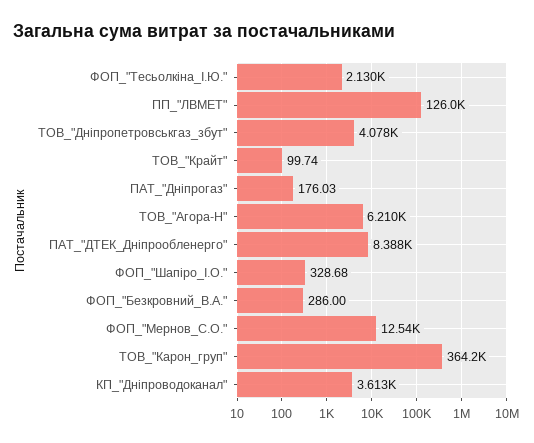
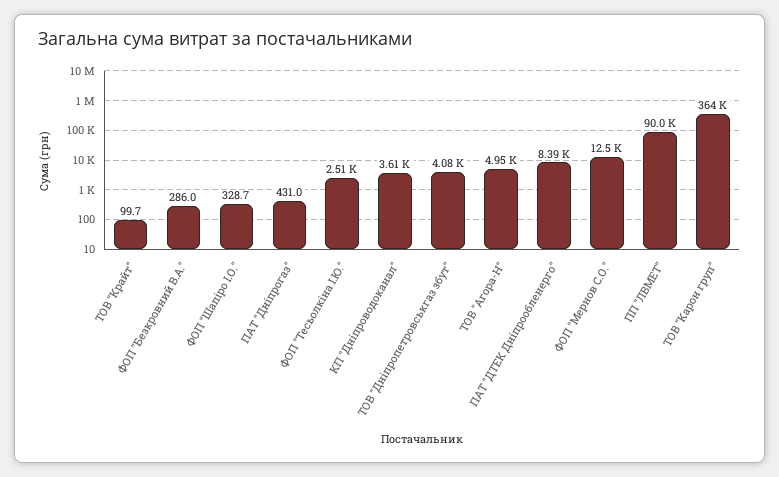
  {
-   "ФОП_\"Тесьолкіна_І.Ю.\"": 2130,
+   "ФОП_\"Тесьолкіна_І.Ю.\"": 2510,
-   "ПП_\"ЛВМЕТ\"": 126000,
+   "ПП_\"ЛВМЕТ\"": 90000,
    "ТОВ_\"Дніпропетровськгаз_збут\"": 4078,
    "ТОВ_\"Крайт\"": 99.74,
-   "ПАТ_\"Дніпрогаз\"": 176.03,
+   "ПАТ_\"Дніпрогаз\"": 431,
-   "ТОВ_\"Агора-Н\"": 6210,
+   "ТОВ_\"Агора-Н\"": 4950,
    "ПАТ_\"ДТЕК_Дніпрообленерго\"": 8388,
    "ФОП_\"Шапіро_І.О.\"": 328.68,
    "ФОП_\"Безкровний_В.А.\"": 286,
    "ФОП_\"Мернов_С.О.\"": 12540,
    "ТОВ_\"Карон_груп\"": 364200,
    "КП_\"Дніпроводоканал\"": 3613
  }

